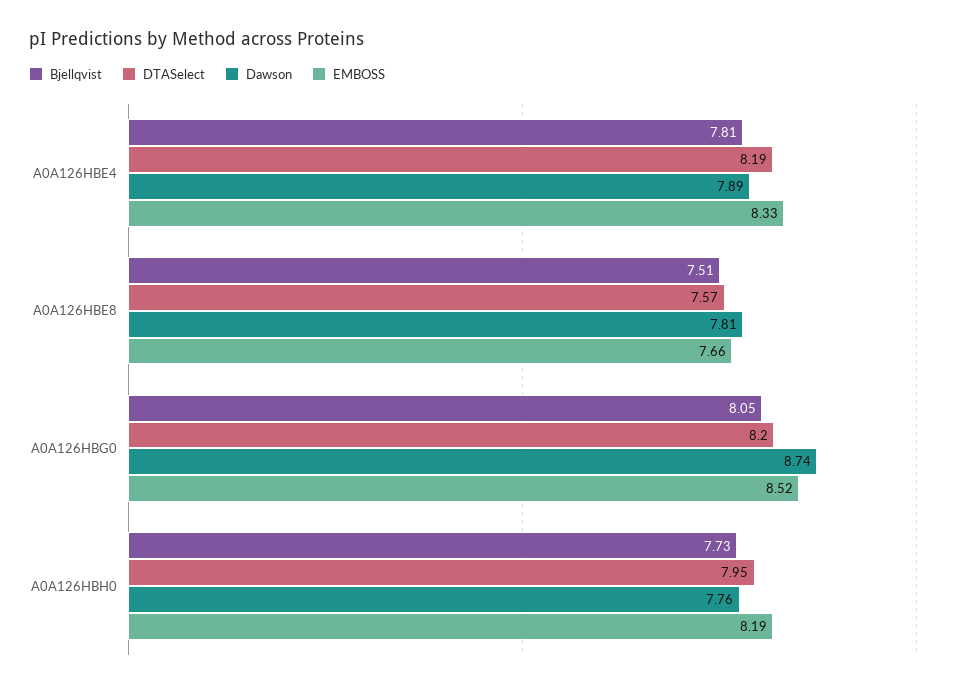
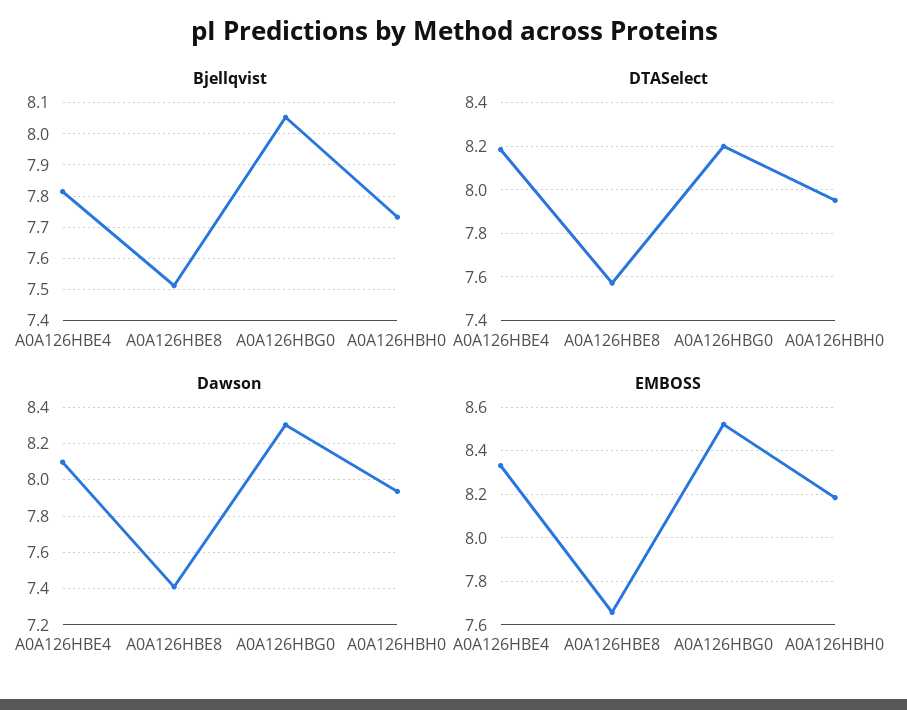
  {
    "Bjellqvist": {
      "A0A126HBE4": 7.81,
      "A0A126HBE8": 7.51,
      "A0A126HBG0": 8.05,
      "A0A126HBH0": 7.73
    },
    "DTASelect": {
      "A0A126HBE4": 8.19,
      "A0A126HBE8": 7.57,
      "A0A126HBG0": 8.2,
      "A0A126HBH0": 7.95
    },
    "Dawson": {
-     "A0A126HBE4": 7.89,
+     "A0A126HBE4": 8.1,
-     "A0A126HBE8": 7.81,
+     "A0A126HBE8": 7.4,
-     "A0A126HBG0": 8.74,
+     "A0A126HBG0": 8.3,
-     "A0A126HBH0": 7.76
+     "A0A126HBH0": 7.95
    },
    "EMBOSS": {
      "A0A126HBE4": 8.33,
      "A0A126HBE8": 7.66,
      "A0A126HBG0": 8.52,
      "A0A126HBH0": 8.19
    }
  }

